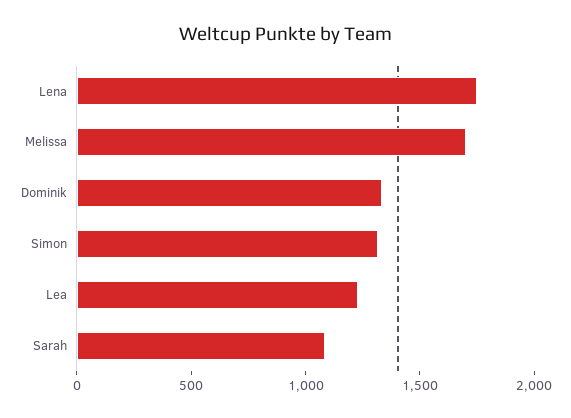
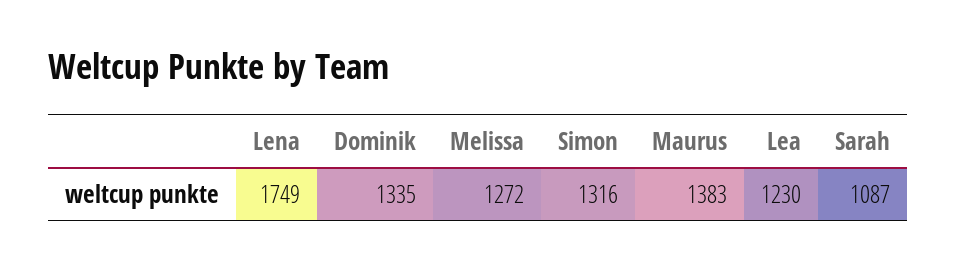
  {
    "Lena": 1749,
-   "Melissa": 1700,
+   "Melissa": 1272,
    "Dominik": 1335,
    "Simon": 1316,
    "Lea": 1230,
-   "Sarah": 1087
+   "Sarah": 1087,
+   "Maurus": 1383
  }

